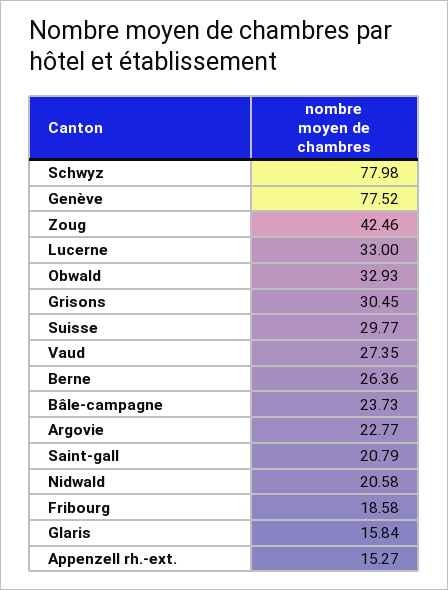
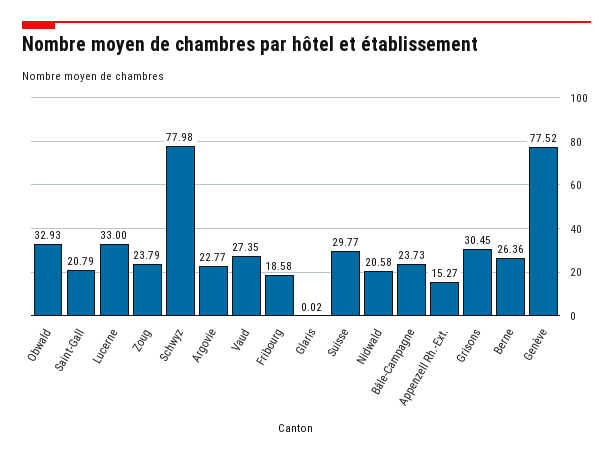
  {
    "Schwyz": 77.98,
    "Genève": 77.52,
-   "Zoug": 42.46,
+   "Zoug": 23.79,
    "Lucerne": 33,
    "Obwald": 32.93,
    "Grisons": 30.45,
    "Suisse": 29.77,
    "Vaud": 27.35,
    "Berne": 26.36,
    "Bâle-campagne": 23.73,
    "Argovie": 22.77,
    "Saint-gall": 20.79,
    "Nidwald": 20.58,
    "Fribourg": 18.58,
-   "Glaris": 15.84,
+   "Glaris": 0.02,
    "Appenzell rh.-ext.": 15.27
  }

